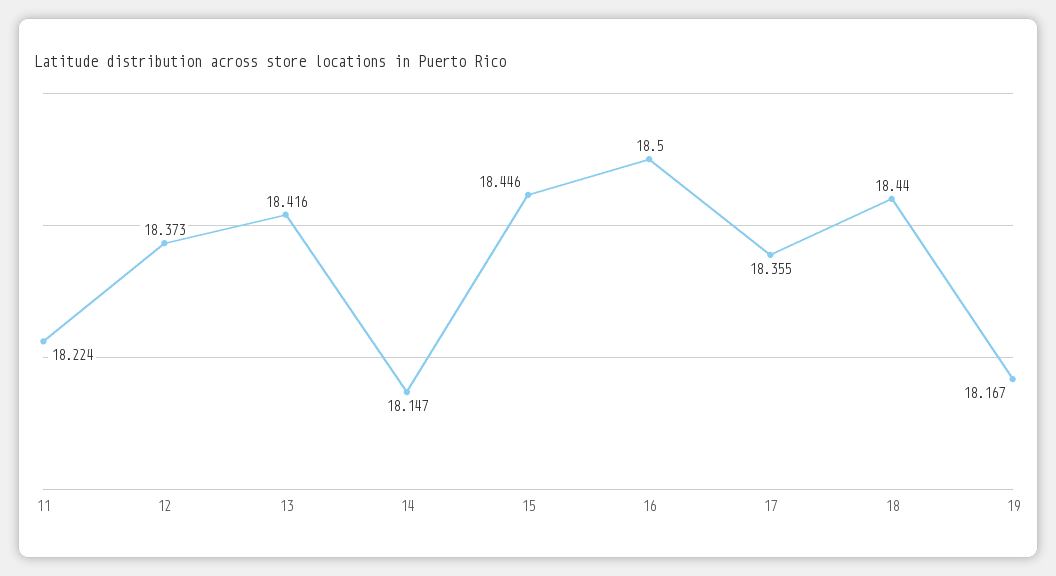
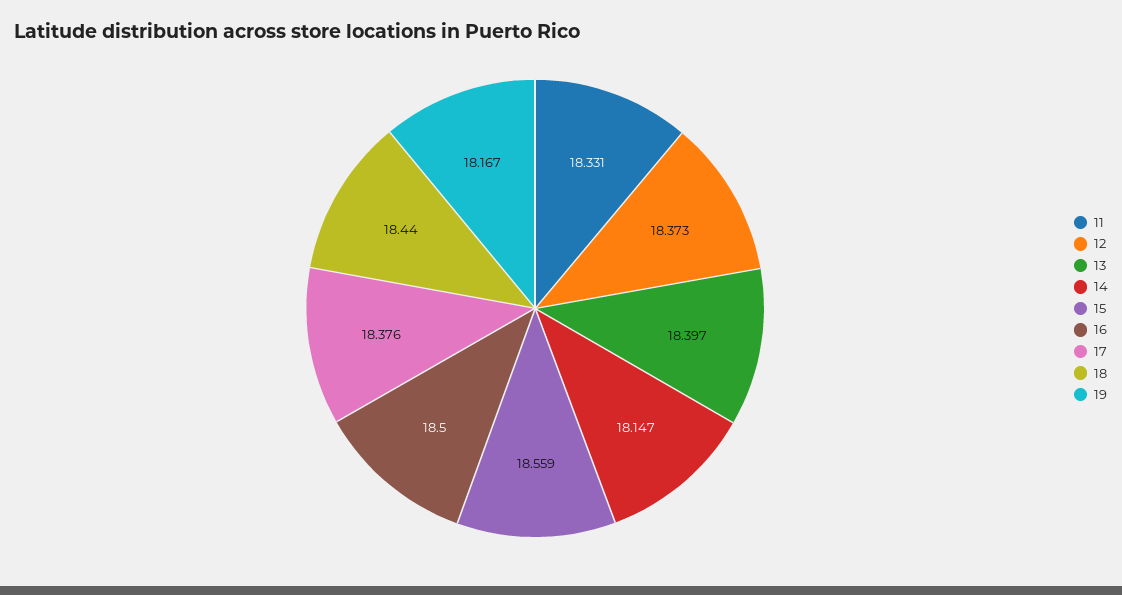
  {
-   "11": 18.224,
+   "11": 18.331,
    "12": 18.373,
-   "13": 18.416,
+   "13": 18.397,
    "14": 18.147,
-   "15": 18.446,
+   "15": 18.559,
    "16": 18.5,
-   "17": 18.355,
+   "17": 18.376,
    "18": 18.44,
    "19": 18.167
  }

